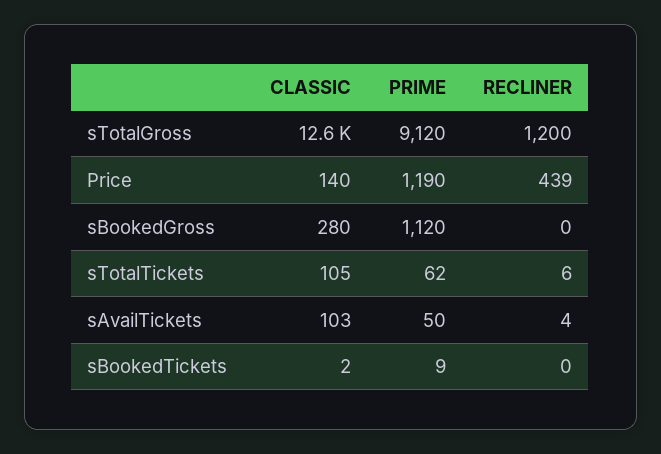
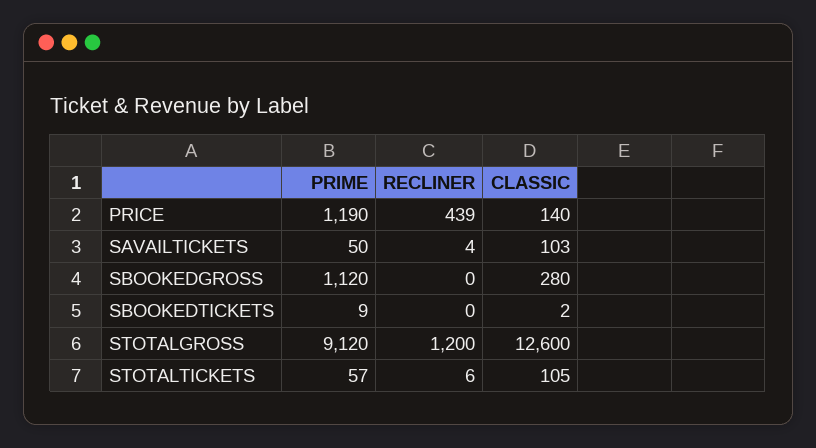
  {
    "CLASSIC": {
      "sTotalGross": 12600,
      "Price": 140,
      "sBookedGross": 280,
      "sTotalTickets": 105,
      "sAvailTickets": 103,
      "sBookedTickets": 2
    },
    "PRIME": {
      "sTotalGross": 9120,
      "Price": 1190,
      "sBookedGross": 1120,
-     "sTotalTickets": 62,
+     "sTotalTickets": 57,
      "sAvailTickets": 50,
      "sBookedTickets": 9
    },
    "RECLINER": {
      "sTotalGross": 1200,
      "Price": 439,
      "sBookedGross": 0,
      "sTotalTickets": 6,
      "sAvailTickets": 4,
      "sBookedTickets": 0
    }
  }

